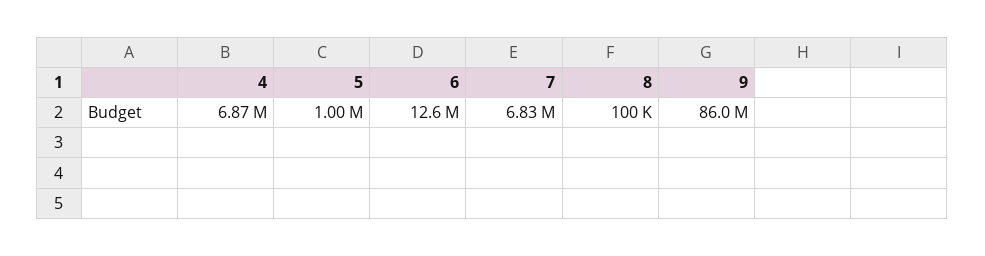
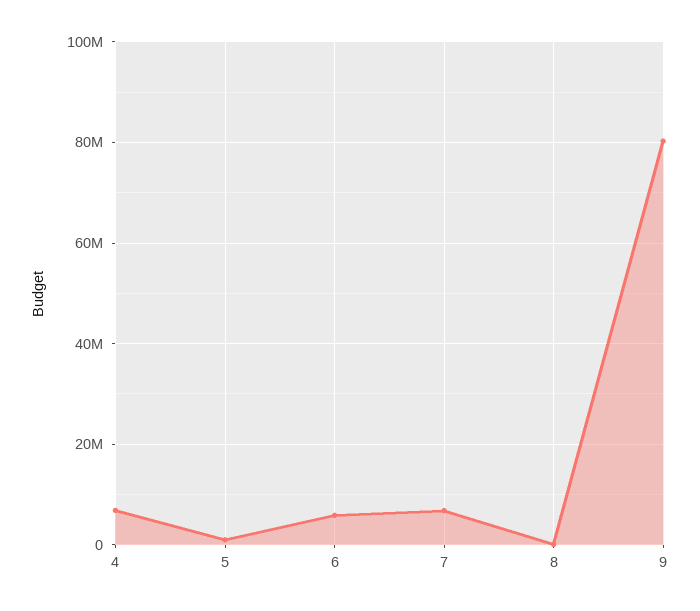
  {
    "4": 6870000,
    "5": 1000000,
-   "6": 12600000,
+   "6": 6000000,
    "7": 6830000,
    "8": 100000,
-   "9": 86000000
+   "9": 80000000
  }

